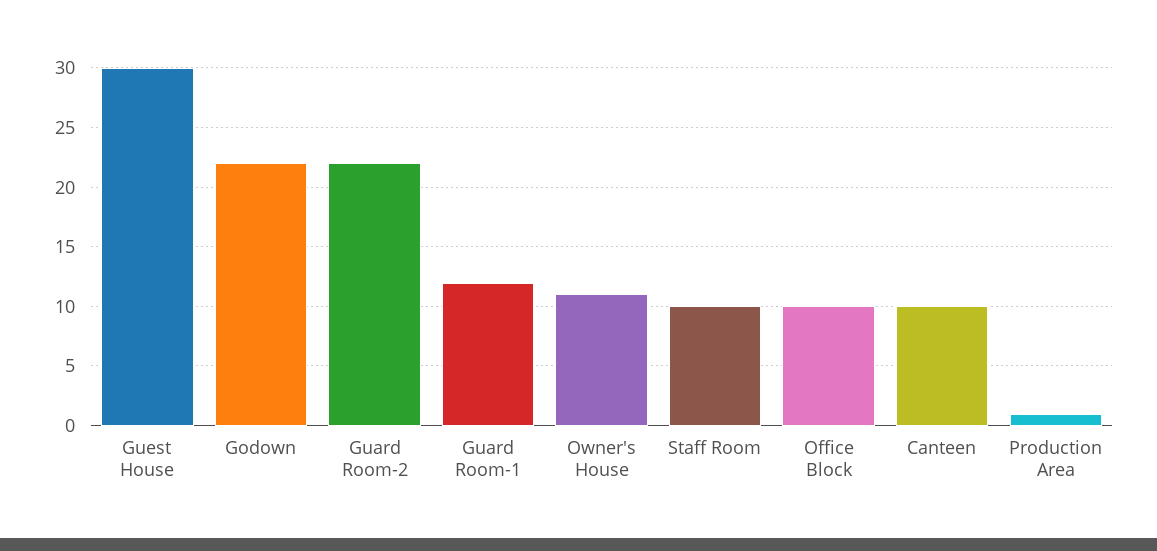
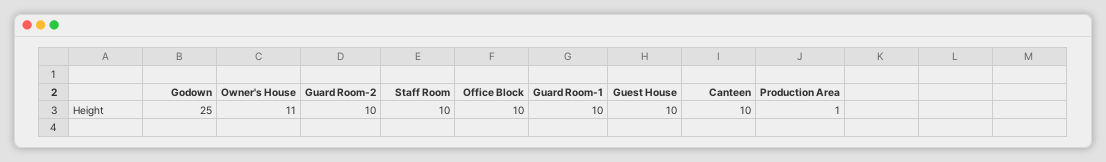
  {
-   "Guest House": 30,
+   "Guest House": 10,
-   "Godown": 22,
+   "Godown": 25,
-   "Guard Room-2": 22,
+   "Guard Room-2": 10,
-   "Guard Room-1": 12,
+   "Guard Room-1": 10,
    "Owner's House": 11,
    "Staff Room": 10,
    "Office Block": 10,
    "Canteen": 10,
    "Production Area": 1
  }

